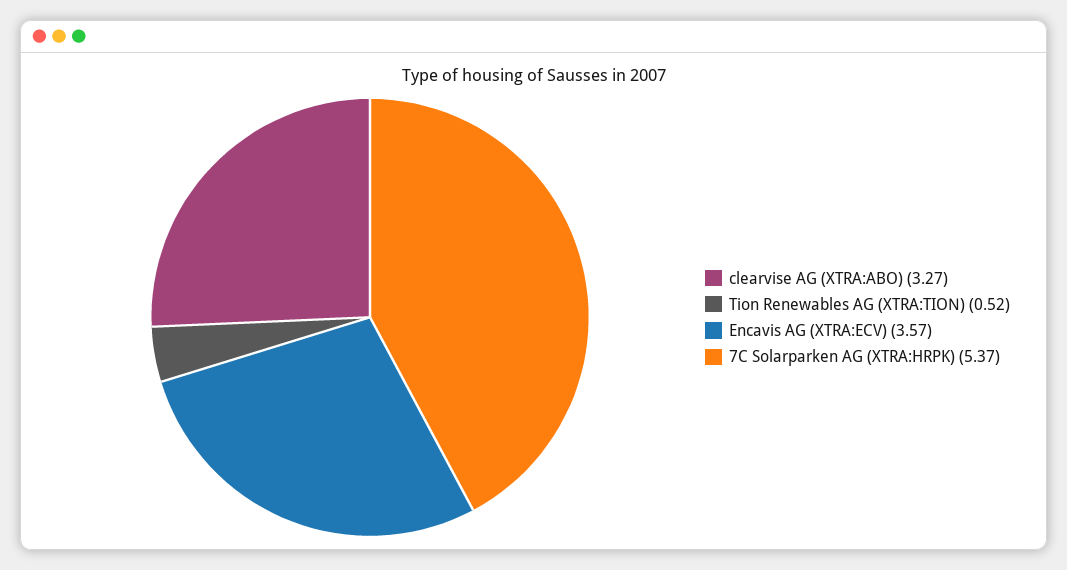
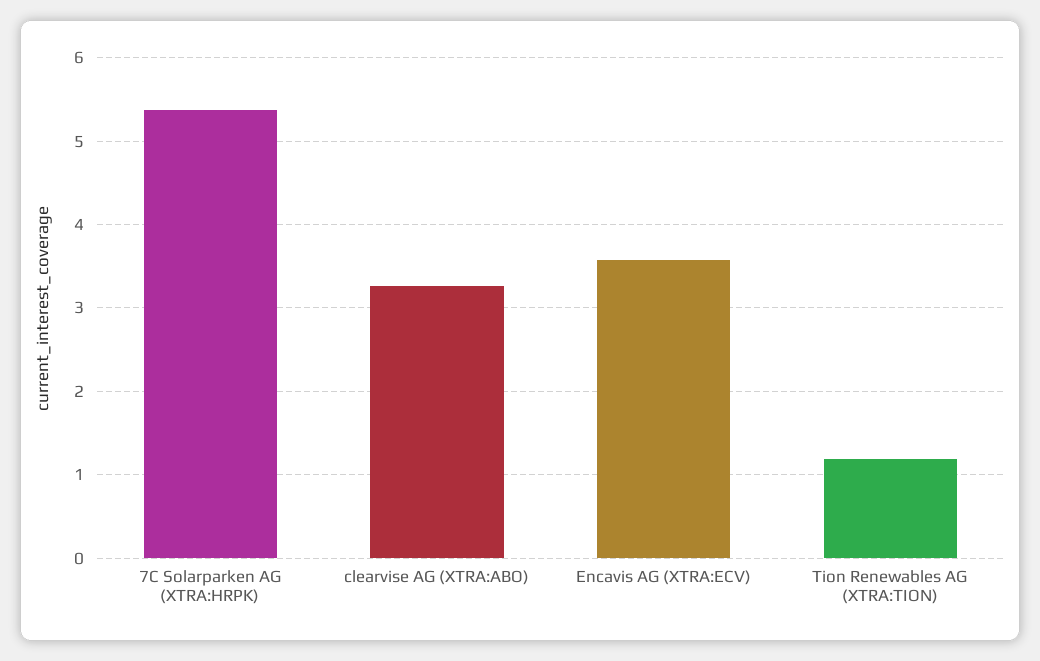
  {
    "clearvise AG (XTRA:ABO)": 3.27,
-   "Tion Renewables AG (XTRA:TION)": 0.52,
+   "Tion Renewables AG (XTRA:TION)": 1.2,
    "Encavis AG (XTRA:ECV)": 3.57,
    "7C Solarparken AG (XTRA:HRPK)": 5.37
  }

